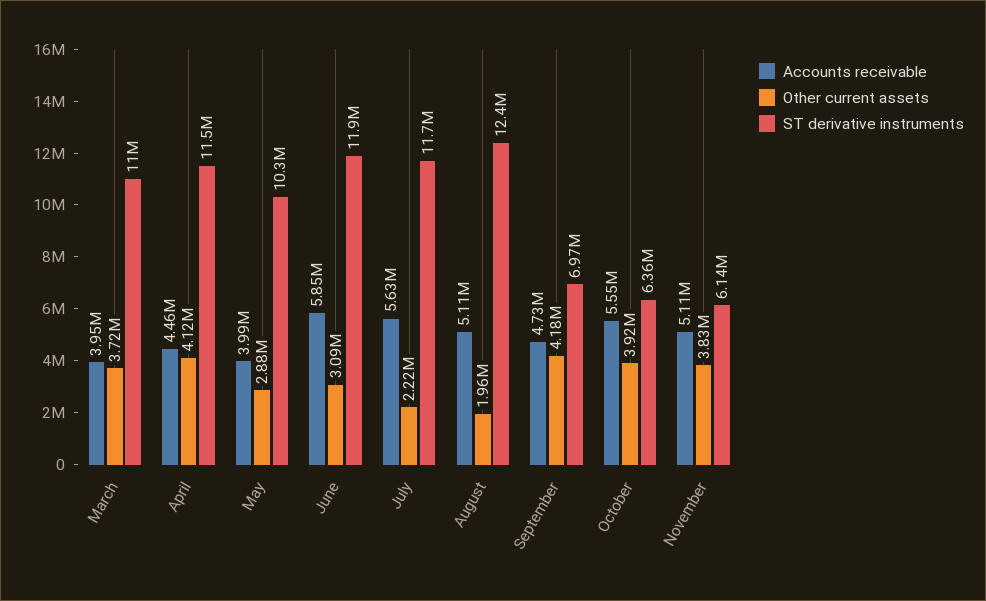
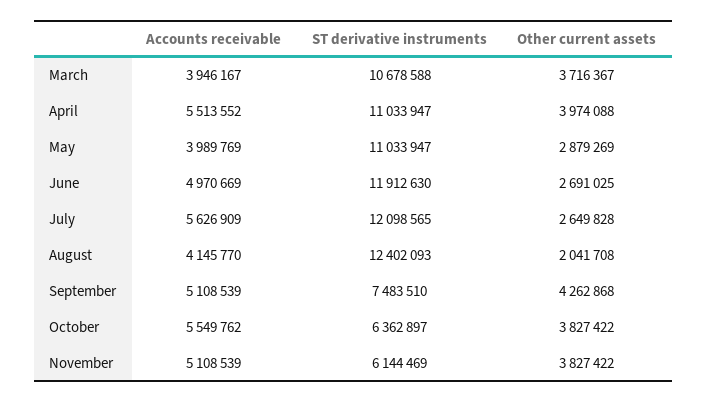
  {
    "Accounts receivable": {
      "March": 3946167,
-     "April": 4460000,
+     "April": 5513552,
      "May": 3989769,
-     "June": 5850000,
+     "June": 4970669,
      "July": 5626909,
-     "August": 5110000,
+     "August": 4145770,
-     "September": 4730000,
+     "September": 5108539,
      "October": 5549762,
      "November": 5108539
    },
    "Other current assets": {
      "March": 3716367,
-     "April": 4120000,
+     "April": 3974088,
      "May": 2879269,
-     "June": 3090000,
+     "June": 2691025,
-     "July": 2220000,
+     "July": 2649828,
-     "August": 1960000,
+     "August": 2041708,
-     "September": 4180000,
+     "September": 4262868,
-     "October": 3920000,
+     "October": 3827422,
      "November": 3827422
    },
    "ST derivative instruments": {
-     "March": 11000000,
+     "March": 10678588,
-     "April": 11500000,
+     "April": 11033947,
-     "May": 10300000,
+     "May": 11033947,
      "June": 11912630,
-     "July": 11700000,
+     "July": 12098565,
      "August": 12402093,
-     "September": 6970000,
+     "September": 7483510,
      "October": 6362897,
      "November": 6144469
    }
  }

